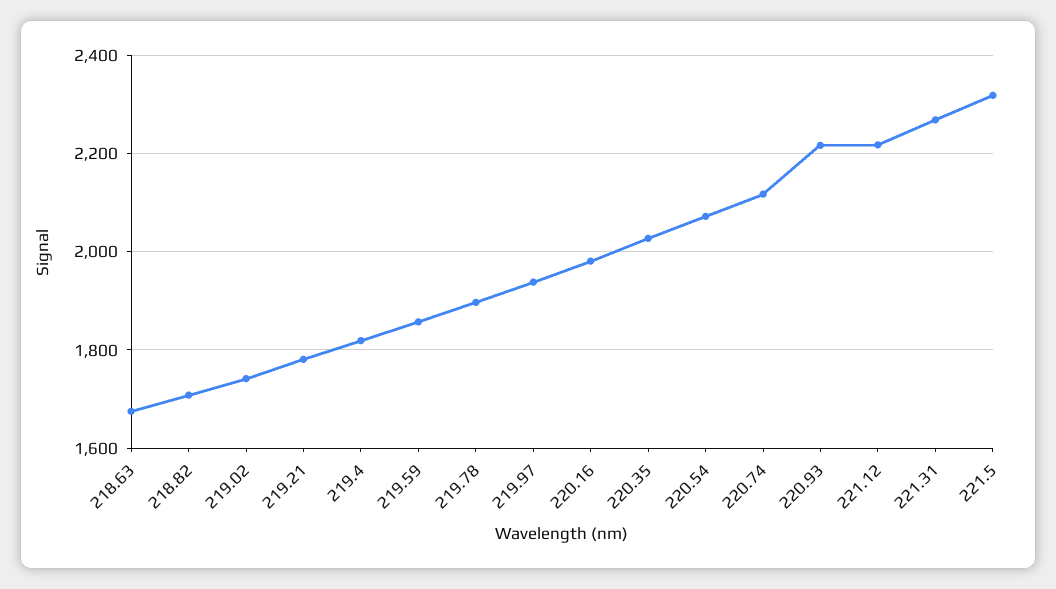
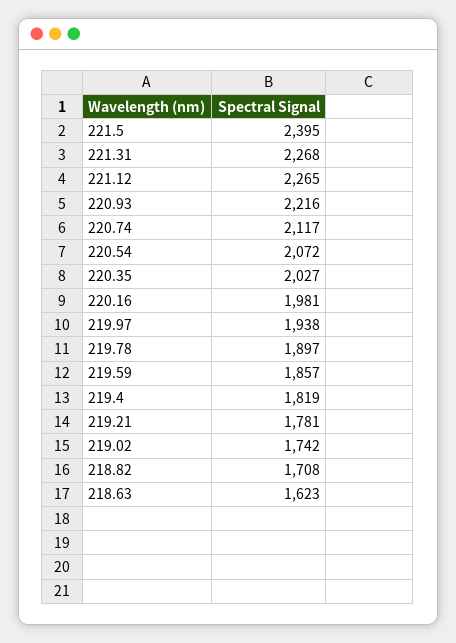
  {
-   "218.63": 1680,
+   "218.63": 1623,
    "218.82": 1708,
    "219.02": 1742,
    "219.21": 1781,
    "219.4": 1819,
    "219.59": 1857,
    "219.78": 1897,
    "219.97": 1938,
    "220.16": 1981,
    "220.35": 2027,
    "220.54": 2072,
    "220.74": 2117,
    "220.93": 2216,
-   "221.12": 2220,
+   "221.12": 2265,
    "221.31": 2268,
-   "221.5": 2320
+   "221.5": 2395
  }

